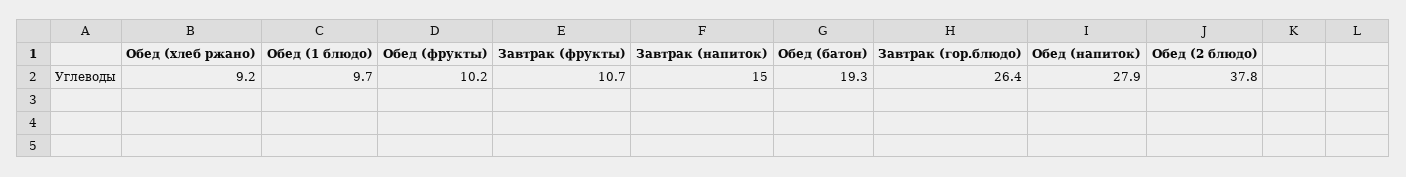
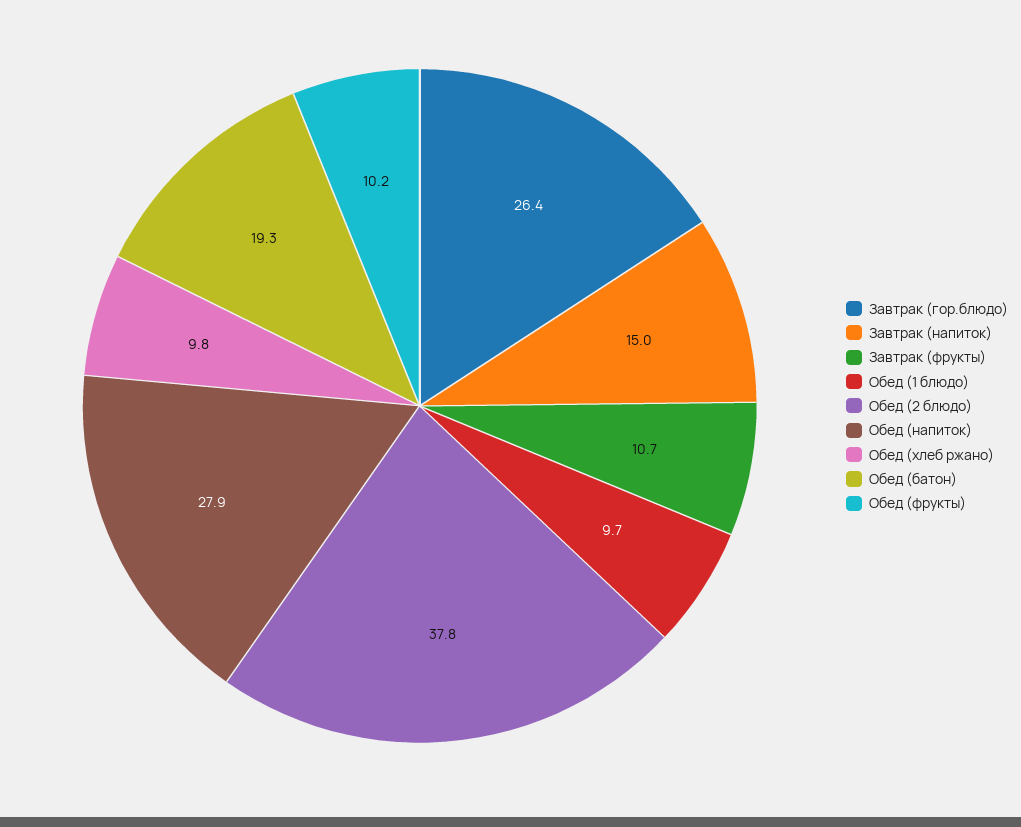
  {
-   "Обед (хлеб ржано)": 9.2,
+   "Обед (хлеб ржано)": 9.8,
    "Обед (1 блюдо)": 9.7,
    "Обед (фрукты)": 10.2,
    "Завтрак (фрукты)": 10.7,
    "Завтрак (напиток)": 15,
    "Обед (батон)": 19.3,
    "Завтрак (гор.блюдо)": 26.4,
    "Обед (напиток)": 27.9,
    "Обед (2 блюдо)": 37.8
  }

